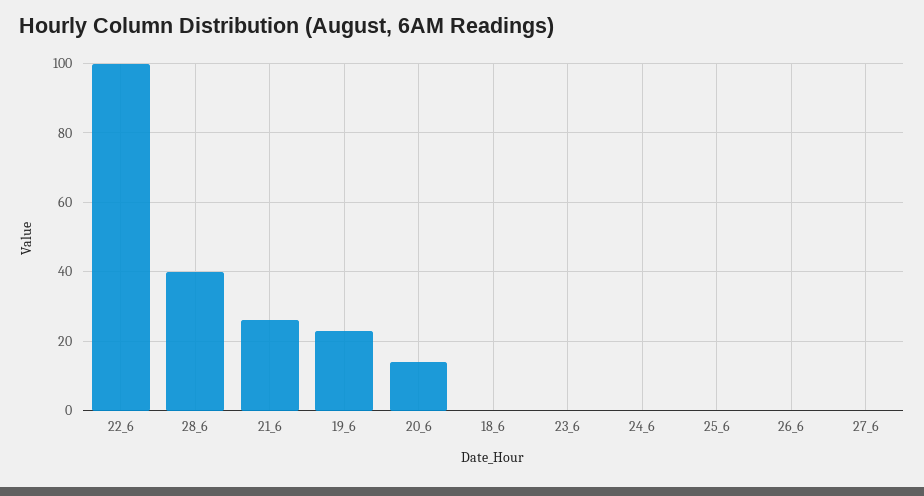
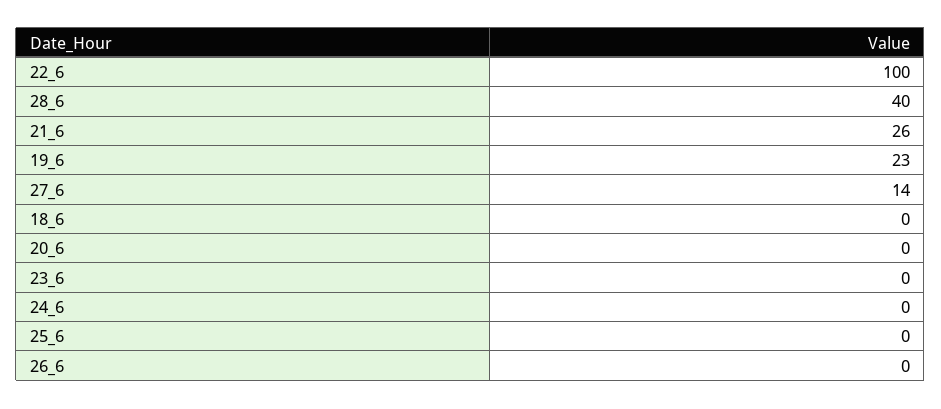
  {
    "22_6": 100,
    "28_6": 40,
    "21_6": 26,
    "19_6": 23,
-   "20_6": 15,
+   "20_6": 0,
    "18_6": 0,
    "23_6": 0,
    "24_6": 0,
    "25_6": 0,
    "26_6": 0,
-   "27_6": 0
+   "27_6": 14
  }

